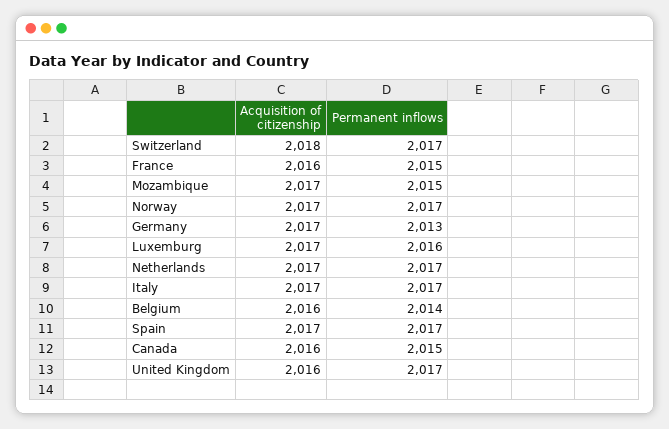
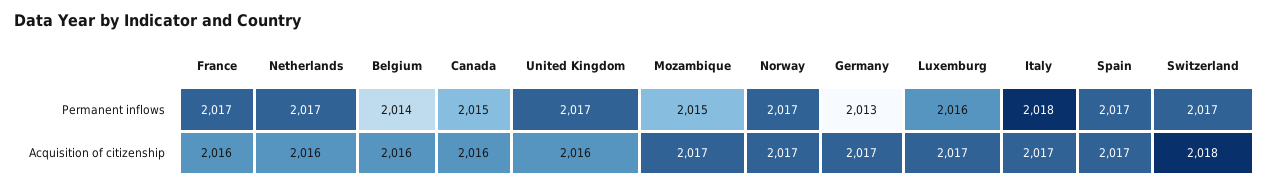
  {
    "Acquisition of citizenship": {
      "Switzerland": 2018,
      "France": 2016,
      "Mozambique": 2017,
      "Norway": 2017,
      "Germany": 2017,
      "Luxemburg": 2017,
-     "Netherlands": 2017,
+     "Netherlands": 2016,
      "Italy": 2017,
      "Belgium": 2016,
      "Spain": 2017,
      "Canada": 2016,
      "United Kingdom": 2016
    },
    "Permanent inflows": {
      "Switzerland": 2017,
-     "France": 2015,
+     "France": 2017,
      "Mozambique": 2015,
      "Norway": 2017,
      "Germany": 2013,
      "Luxemburg": 2016,
      "Netherlands": 2017,
-     "Italy": 2017,
+     "Italy": 2018,
      "Belgium": 2014,
      "Spain": 2017,
      "Canada": 2015,
      "United Kingdom": 2017
    }
  }

